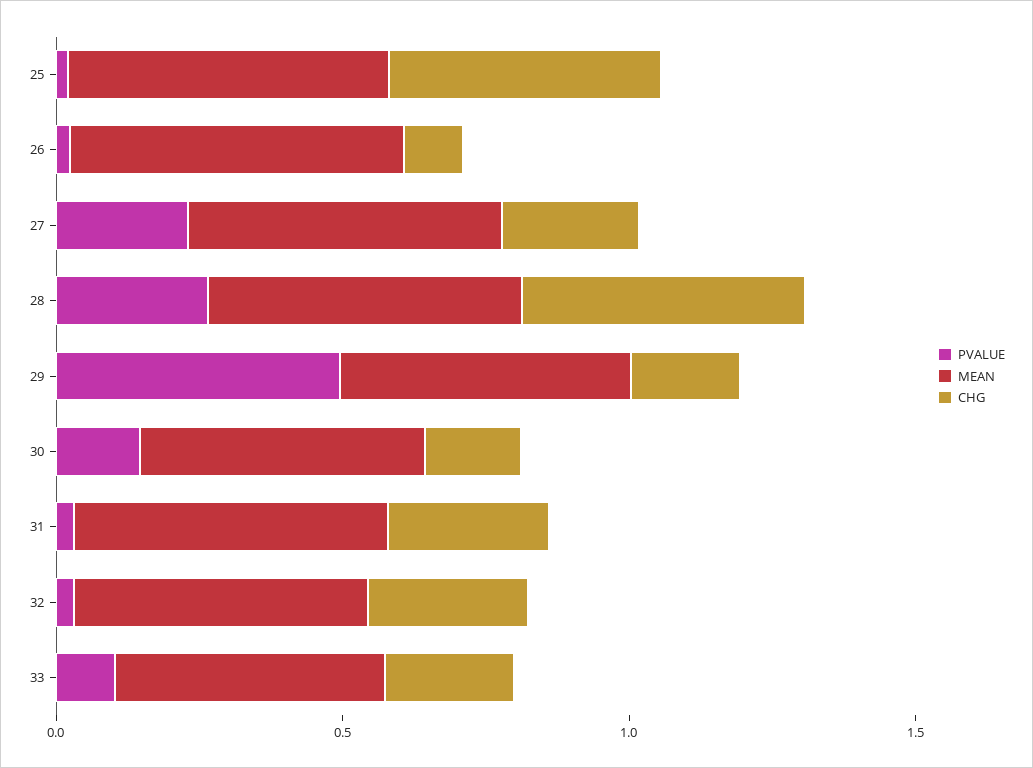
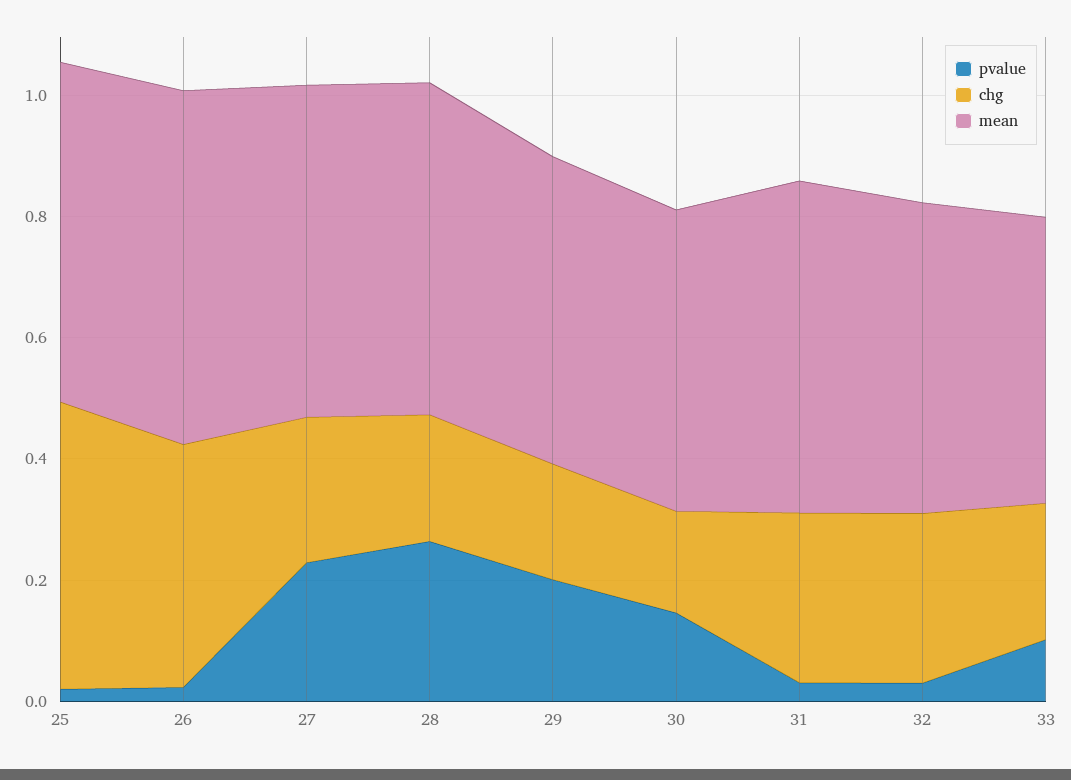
  {
    "PVALUE": {
      "25": 0,
      "26": 0,
      "27": 0.25,
      "28": 0.25,
-     "29": 0.5,
+     "29": 0.2,
      "30": 0.15,
      "31": 0.05,
      "32": 0.05,
      "33": 0.1
    },
    "MEAN": {
      "25": 0.55,
      "26": 0.6,
      "27": 0.55,
      "28": 0.55,
      "29": 0.5,
      "30": 0.5,
      "31": 0.55,
      "32": 0.5,
      "33": 0.45
    },
    "CHG": {
      "25": 0.45,
-     "26": 0.1,
+     "26": 0.4,
      "27": 0.25,
-     "28": 0.5,
+     "28": 0.2,
      "29": 0.2,
      "30": 0.15,
      "31": 0.3,
      "32": 0.3,
      "33": 0.25
    }
  }

